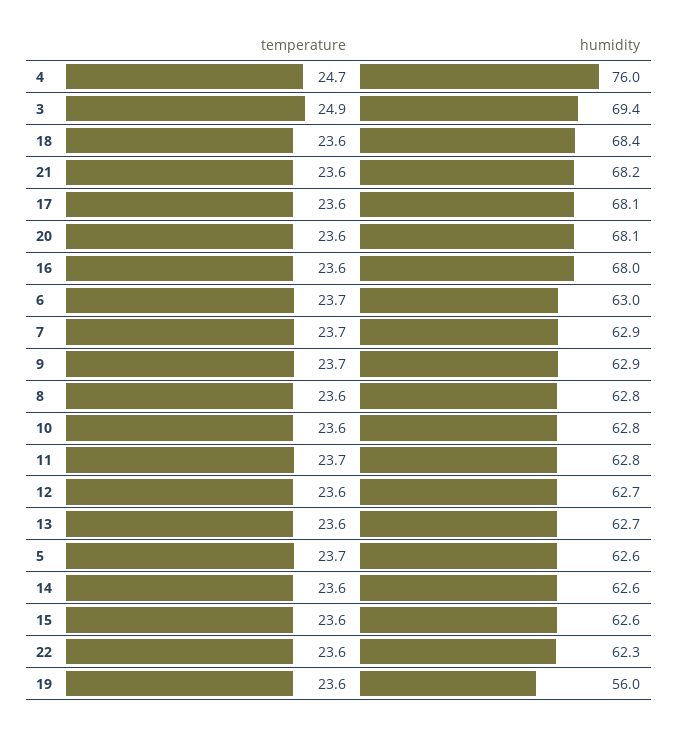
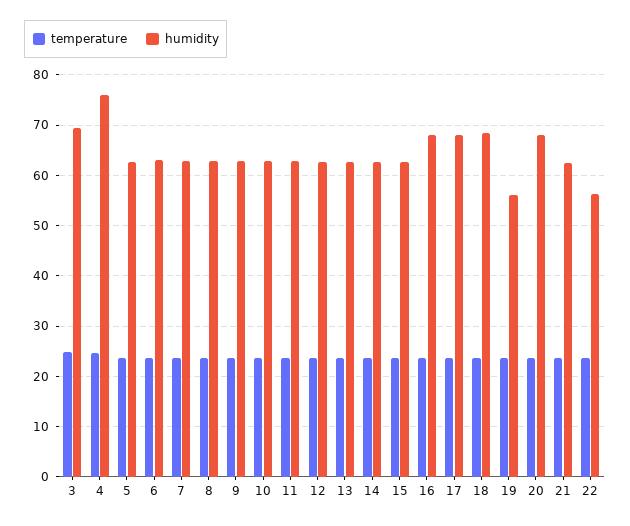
  {
    "temperature": {
      "4": 24.7,
      "3": 24.9,
      "18": 23.6,
      "21": 23.6,
      "17": 23.6,
      "20": 23.6,
      "16": 23.6,
      "6": 23.7,
      "7": 23.7,
      "9": 23.7,
      "8": 23.6,
      "10": 23.6,
      "11": 23.7,
      "12": 23.6,
      "13": 23.6,
      "5": 23.7,
      "14": 23.6,
      "15": 23.6,
      "22": 23.6,
      "19": 23.6
    },
    "humidity": {
      "4": 76,
      "3": 69.4,
      "18": 68.4,
-     "21": 68.2,
+     "21": 62,
      "17": 68.1,
      "20": 68.1,
      "16": 68,
      "6": 63,
      "7": 62.9,
      "9": 62.9,
      "8": 62.8,
      "10": 62.8,
      "11": 62.8,
      "12": 62.7,
      "13": 62.7,
      "5": 62.6,
      "14": 62.6,
      "15": 62.6,
-     "22": 62.3,
+     "22": 56,
      "19": 56
    }
  }

